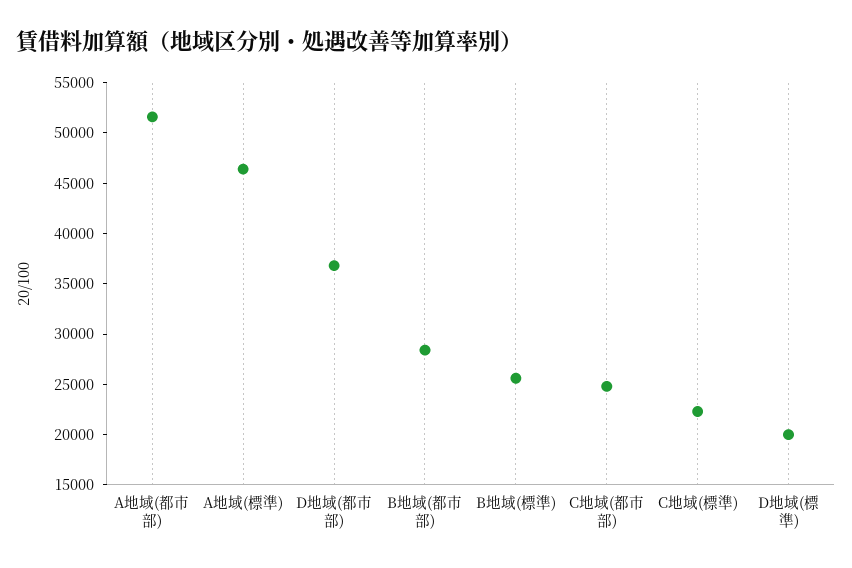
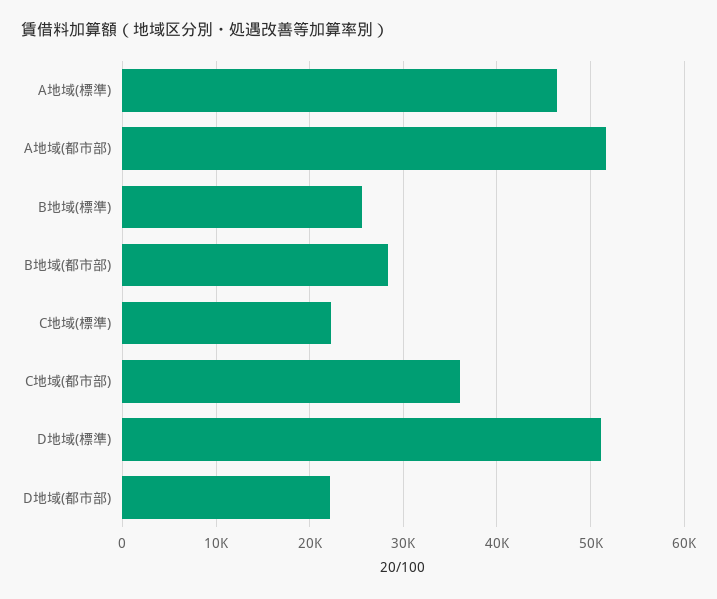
  {
    "A地域(都市部)": 52000,
    "A地域(標準)": 46000,
-   "D地域(都市部)": 37000,
+   "D地域(都市部)": 22000,
    "B地域(都市部)": 28000,
    "B地域(標準)": 26000,
-   "C地域(都市部)": 25000,
+   "C地域(都市部)": 36000,
    "C地域(標準)": 22000,
-   "D地域(標準)": 20000
+   "D地域(標準)": 51000
  }

